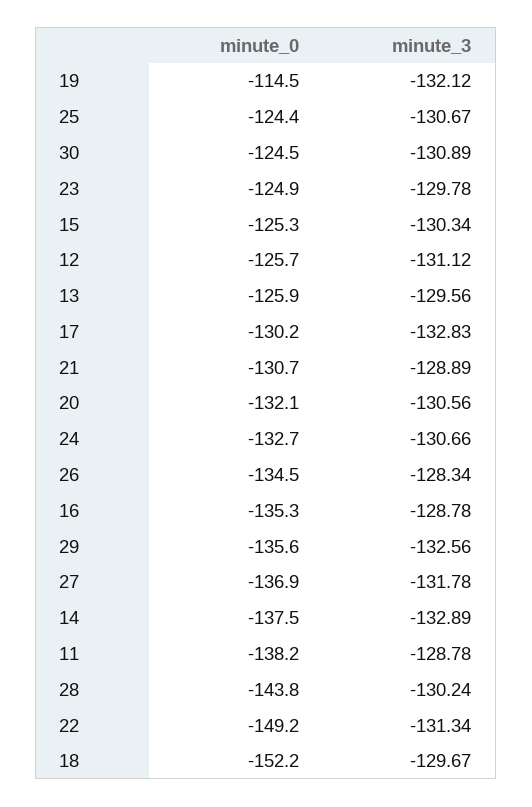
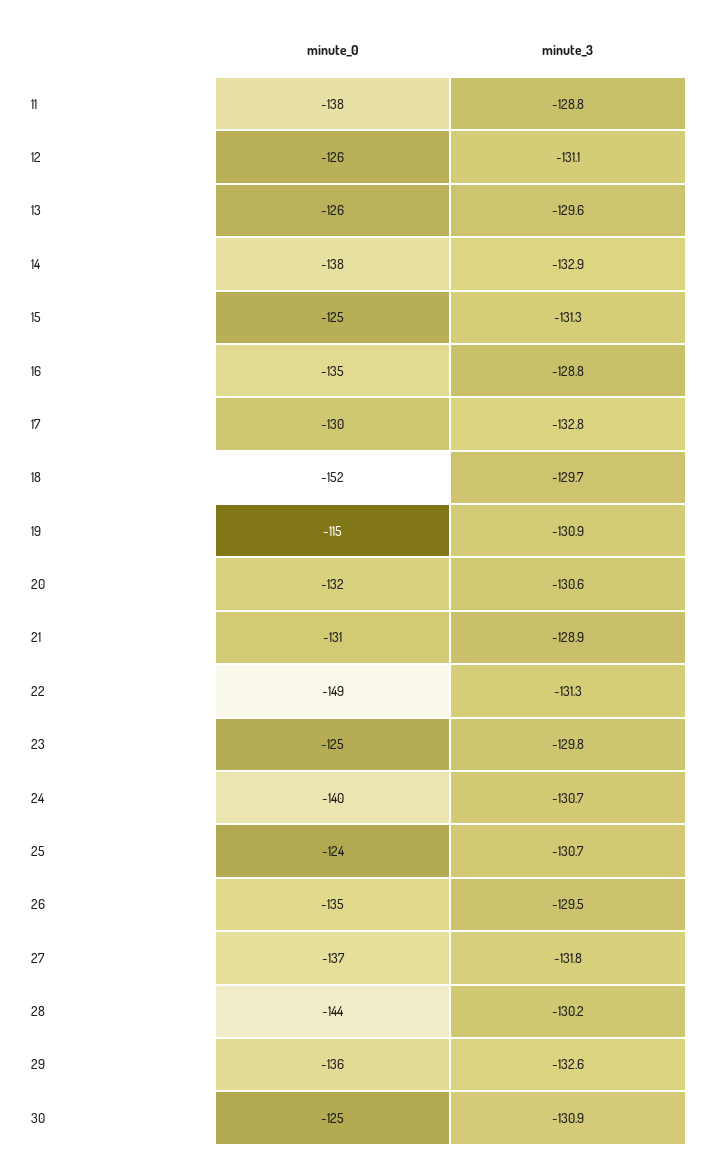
  {
    "minute_0": {
      "19": -114.5,
      "25": -124.4,
      "30": -124.5,
      "23": -124.9,
      "15": -125.3,
      "12": -125.7,
      "13": -125.9,
      "17": -130.2,
      "21": -130.7,
      "20": -132.1,
-     "24": -132.7,
+     "24": -140,
      "26": -134.5,
      "16": -135.3,
      "29": -135.6,
      "27": -136.9,
      "14": -137.5,
      "11": -138.2,
      "28": -143.8,
      "22": -149.2,
      "18": -152.2
    },
    "minute_3": {
-     "19": -132.12,
+     "19": -130.9,
      "25": -130.67,
      "30": -130.89,
      "23": -129.78,
-     "15": -130.34,
+     "15": -131.3,
      "12": -131.12,
      "13": -129.56,
      "17": -132.83,
      "21": -128.89,
      "20": -130.56,
      "24": -130.66,
-     "26": -128.34,
+     "26": -129.5,
      "16": -128.78,
      "29": -132.56,
      "27": -131.78,
      "14": -132.89,
      "11": -128.78,
      "28": -130.24,
      "22": -131.34,
      "18": -129.67
    }
  }

